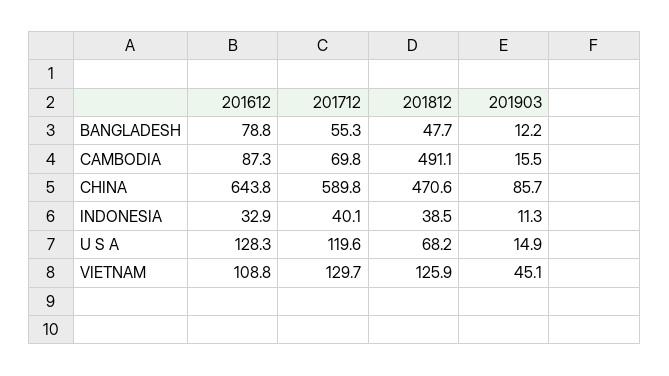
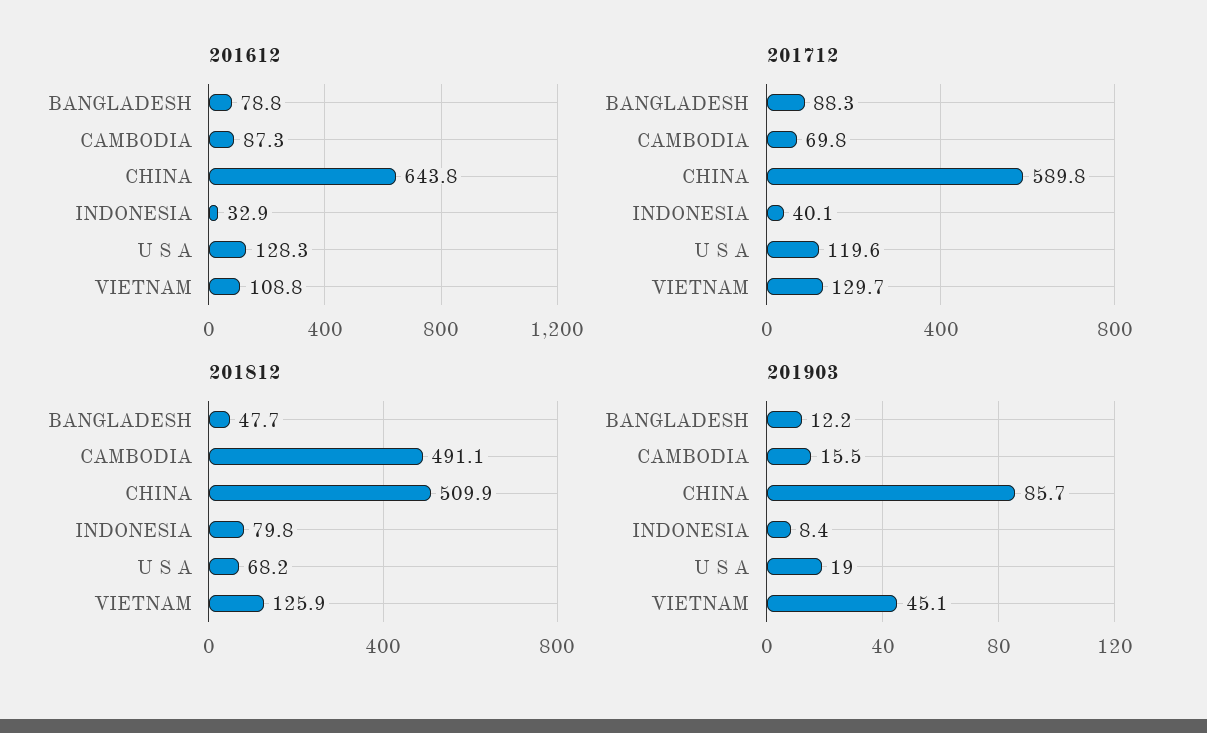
  {
    "201612": {
      "BANGLADESH": 78.8,
      "CAMBODIA": 87.3,
      "CHINA": 643.8,
      "INDONESIA": 32.9,
      "U S A": 128.3,
      "VIETNAM": 108.8
    },
    "201712": {
-     "BANGLADESH": 55.3,
+     "BANGLADESH": 88.3,
      "CAMBODIA": 69.8,
      "CHINA": 589.8,
      "INDONESIA": 40.1,
      "U S A": 119.6,
      "VIETNAM": 129.7
    },
    "201812": {
      "BANGLADESH": 47.7,
      "CAMBODIA": 491.1,
-     "CHINA": 470.6,
+     "CHINA": 509.9,
-     "INDONESIA": 38.5,
+     "INDONESIA": 79.8,
      "U S A": 68.2,
      "VIETNAM": 125.9
    },
    "201903": {
      "BANGLADESH": 12.2,
      "CAMBODIA": 15.5,
      "CHINA": 85.7,
-     "INDONESIA": 11.3,
+     "INDONESIA": 8.4,
-     "U S A": 14.9,
+     "U S A": 19,
      "VIETNAM": 45.1
    }
  }

